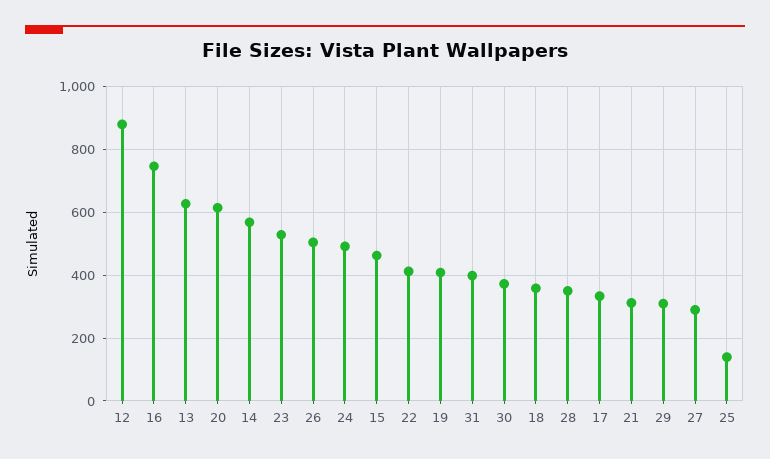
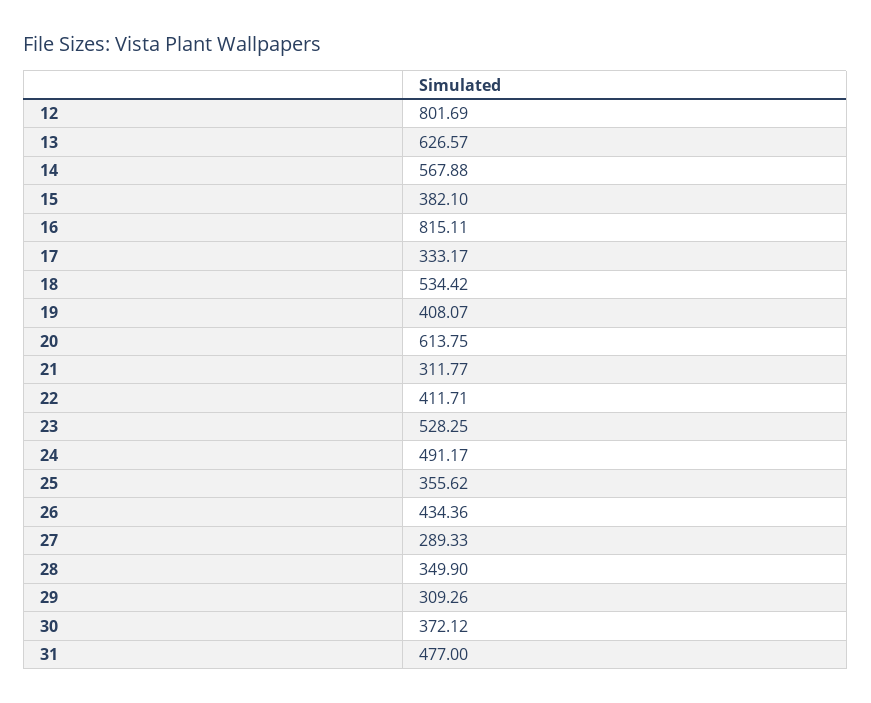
  {
-   "12": 880,
+   "12": 801.69,
-   "16": 740,
+   "16": 815.11,
    "13": 626.57,
    "20": 613.75,
    "14": 567.88,
    "23": 528.25,
-   "26": 500,
+   "26": 434.36,
    "24": 491.17,
-   "15": 460,
+   "15": 382.1,
    "22": 411.71,
    "19": 408.07,
-   "31": 400,
+   "31": 477,
    "30": 372.12,
-   "18": 360,
+   "18": 534.42,
    "28": 349.9,
    "17": 333.17,
    "21": 311.77,
    "29": 309.26,
    "27": 289.33,
-   "25": 140
+   "25": 355.62
  }

